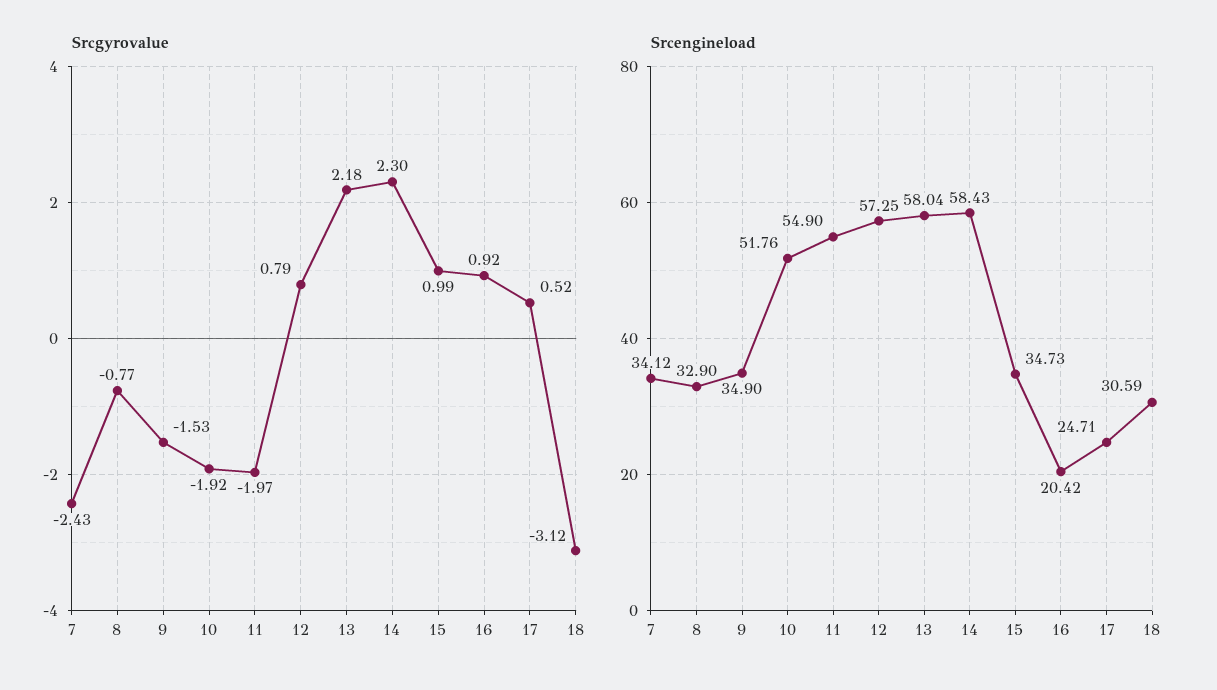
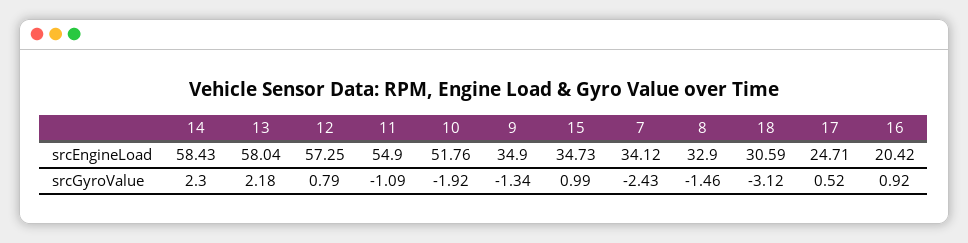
  {
    "Srcgyrovalue": {
      "7": -2.43,
-     "8": -0.77,
+     "8": -1.46,
-     "9": -1.53,
+     "9": -1.34,
      "10": -1.92,
-     "11": -1.97,
+     "11": -1.09,
      "12": 0.79,
      "13": 2.18,
      "14": 2.3,
      "15": 0.99,
      "16": 0.92,
      "17": 0.52,
      "18": -3.12
    },
    "Srcengineload": {
      "7": 34.12,
      "8": 32.9,
      "9": 34.9,
      "10": 51.76,
      "11": 54.9,
      "12": 57.25,
      "13": 58.04,
      "14": 58.43,
      "15": 34.73,
      "16": 20.42,
      "17": 24.71,
      "18": 30.59
    }
  }

